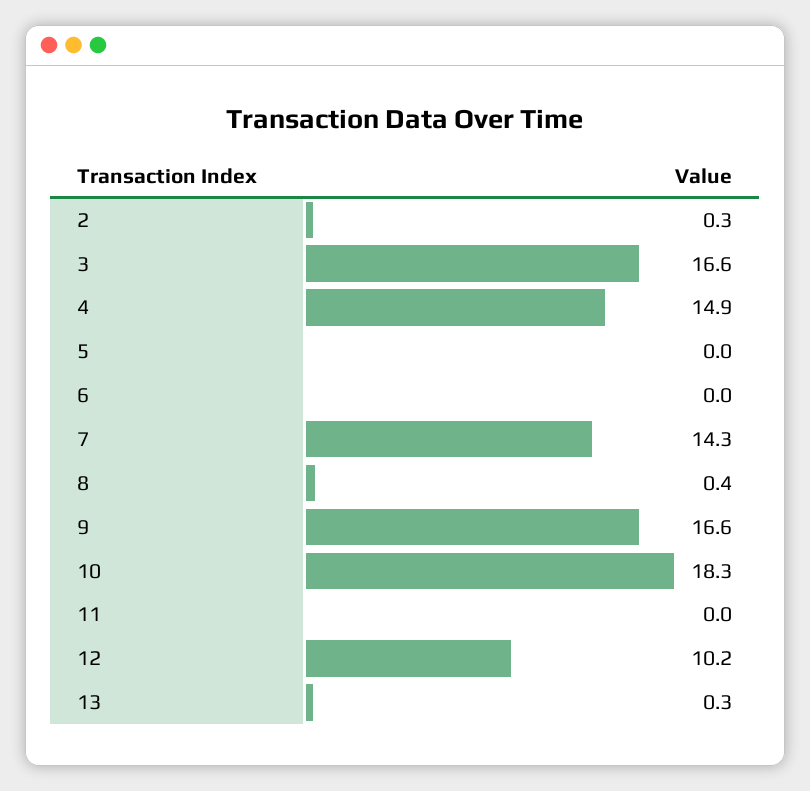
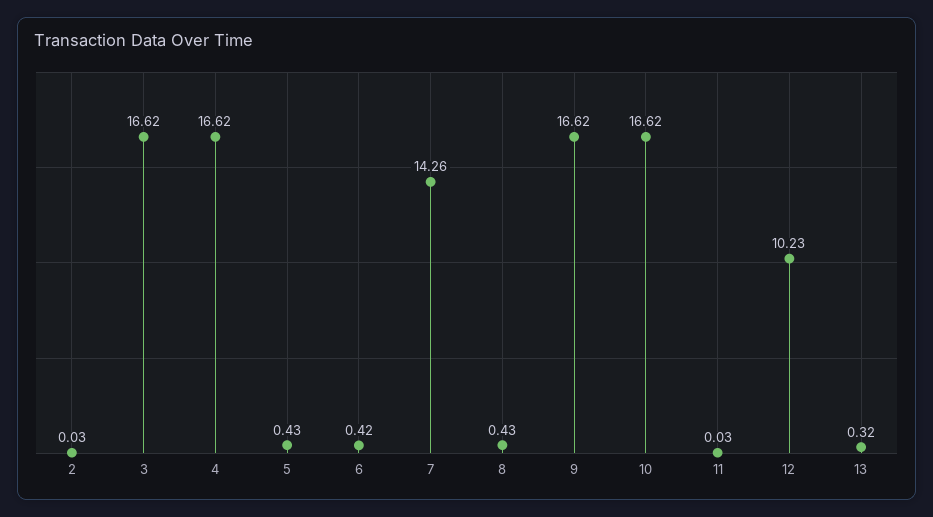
  {
-   "2": 0.3,
+   "2": 0.03,
    "3": 16.62,
-   "4": 14.9,
+   "4": 16.62,
-   "5": 0,
+   "5": 0.43,
-   "6": 0,
+   "6": 0.42,
    "7": 14.26,
    "8": 0.43,
    "9": 16.62,
-   "10": 18.3,
+   "10": 16.62,
    "11": 0.03,
    "12": 10.23,
    "13": 0.32
  }

